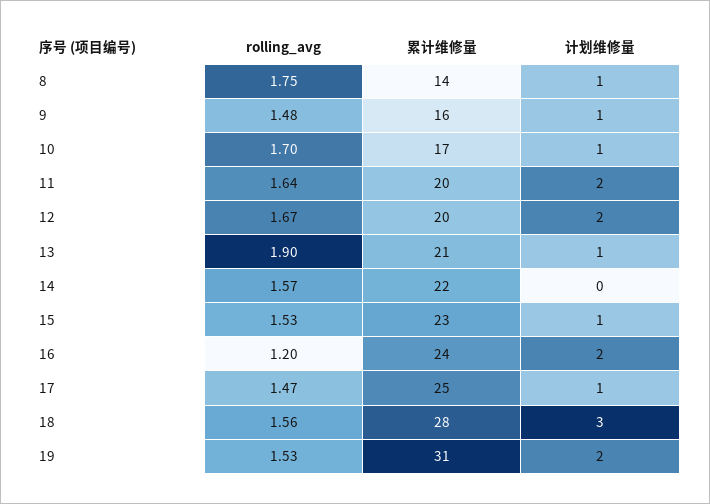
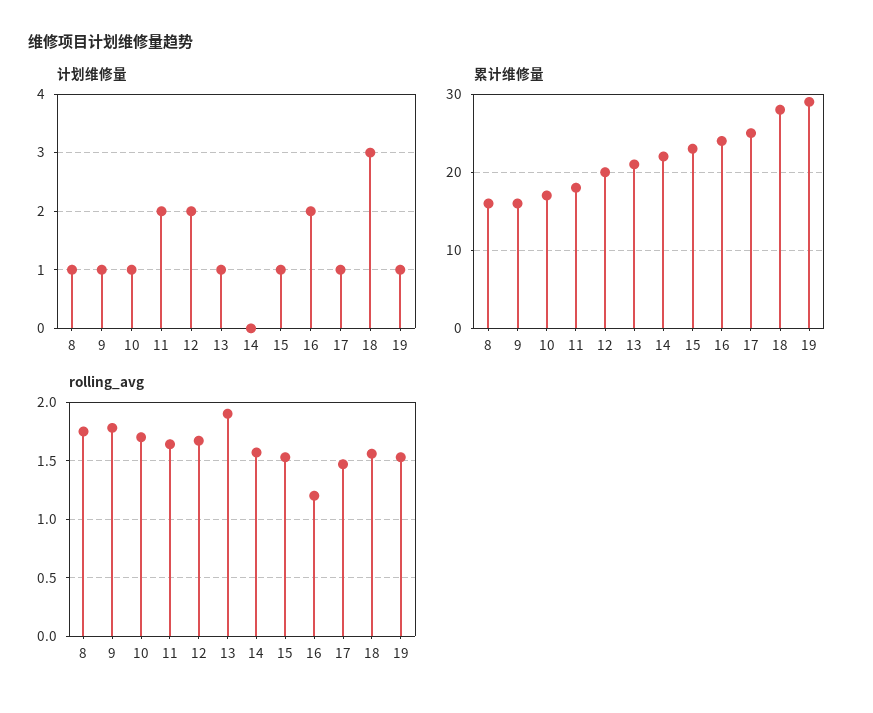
  {
    "rolling_avg": {
      "8": 1.75,
-     "9": 1.48,
+     "9": 1.8,
      "10": 1.7,
      "11": 1.64,
      "12": 1.67,
      "13": 1.9,
      "14": 1.57,
      "15": 1.53,
      "16": 1.2,
      "17": 1.47,
      "18": 1.56,
      "19": 1.53
    },
    "累计维修量": {
-     "8": 14,
+     "8": 16,
      "9": 16,
      "10": 17,
-     "11": 20,
+     "11": 18,
      "12": 20,
      "13": 21,
      "14": 22,
      "15": 23,
      "16": 24,
      "17": 25,
      "18": 28,
-     "19": 31
+     "19": 29
    },
    "计划维修量": {
      "8": 1,
      "9": 1,
      "10": 1,
      "11": 2,
      "12": 2,
      "13": 1,
      "14": 0,
      "15": 1,
      "16": 2,
      "17": 1,
      "18": 3,
-     "19": 2
+     "19": 1
    }
  }

